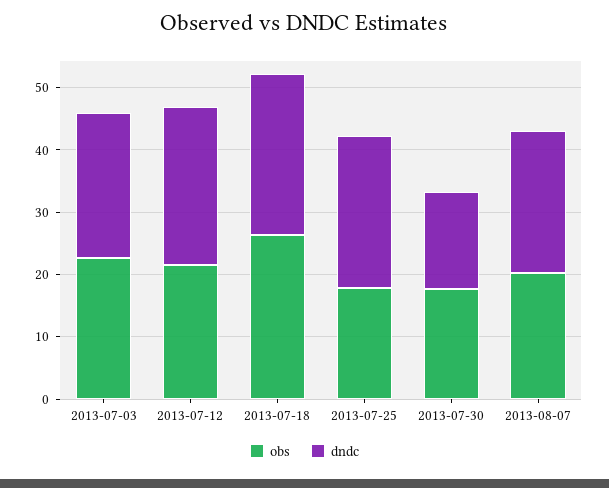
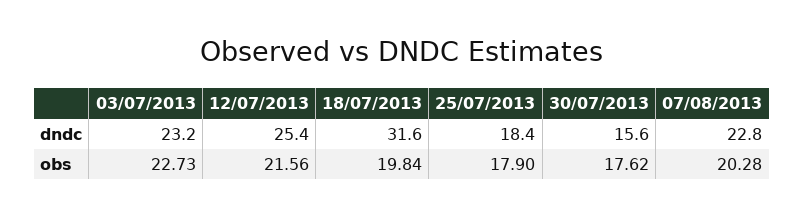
  {
    "obs": {
      "2013-07-03": 22.73,
      "2013-07-12": 21.56,
-     "2013-07-18": 26,
+     "2013-07-18": 19.84,
      "2013-07-25": 17.9,
      "2013-07-30": 17.62,
      "2013-08-07": 20.28
    },
    "dndc": {
      "2013-07-03": 23.2,
      "2013-07-12": 25.4,
-     "2013-07-18": 26,
+     "2013-07-18": 31.6,
-     "2013-07-25": 24,
+     "2013-07-25": 18.4,
      "2013-07-30": 15.6,
      "2013-08-07": 22.8
    }
  }

